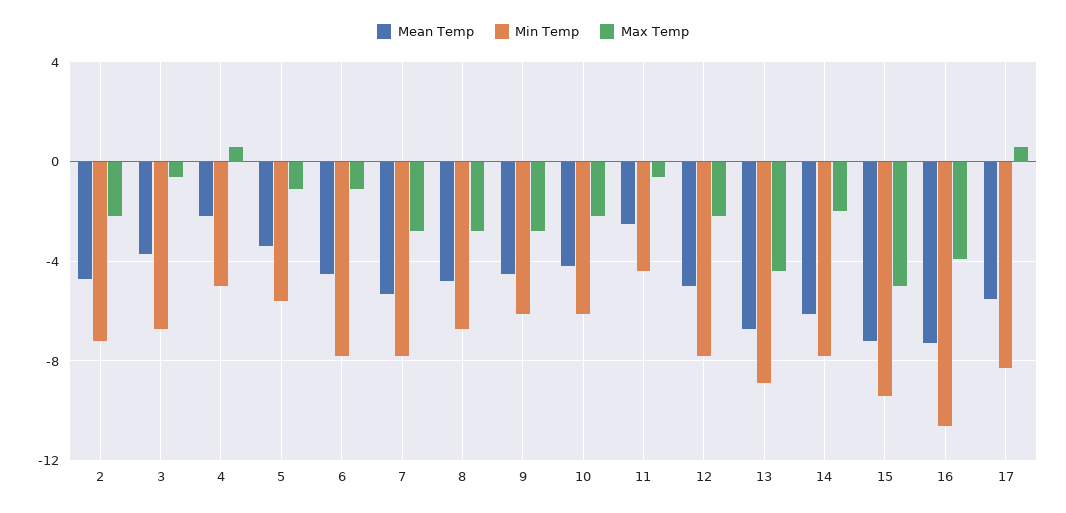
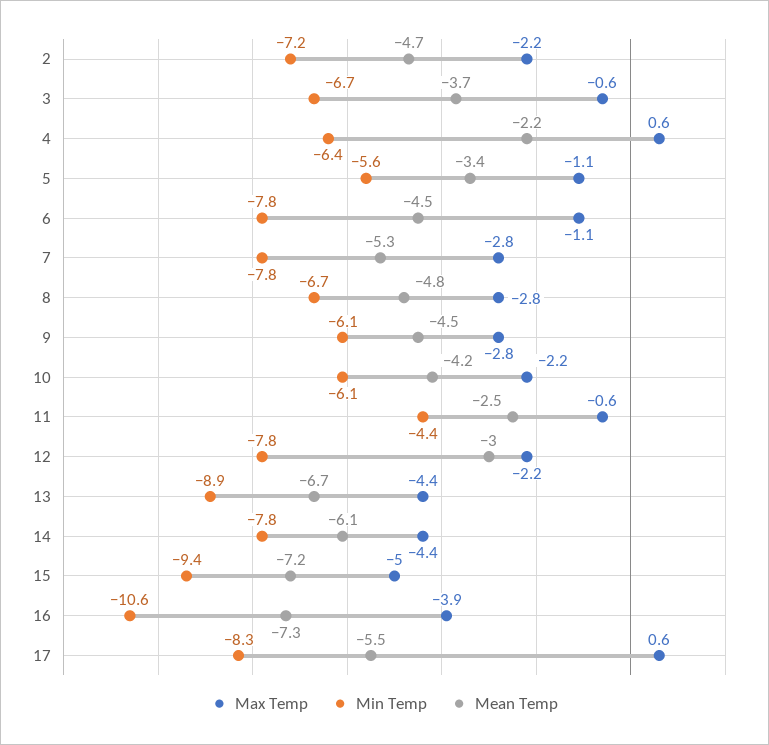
  {
    "Mean Temp": {
      "2": -4.7,
      "3": -3.7,
      "4": -2.2,
      "5": -3.4,
      "6": -4.5,
      "7": -5.3,
      "8": -4.8,
      "9": -4.5,
      "10": -4.2,
      "11": -2.5,
-     "12": -5,
+     "12": -3,
      "13": -6.7,
      "14": -6.1,
      "15": -7.2,
      "16": -7.3,
      "17": -5.5
    },
    "Min Temp": {
      "2": -7.2,
      "3": -6.7,
-     "4": -5,
+     "4": -6.4,
      "5": -5.6,
      "6": -7.8,
      "7": -7.8,
      "8": -6.7,
      "9": -6.1,
      "10": -6.1,
      "11": -4.4,
      "12": -7.8,
      "13": -8.9,
      "14": -7.8,
      "15": -9.4,
      "16": -10.6,
      "17": -8.3
    },
    "Max Temp": {
      "2": -2.2,
      "3": -0.6,
      "4": 0.6,
      "5": -1.1,
      "6": -1.1,
      "7": -2.8,
      "8": -2.8,
      "9": -2.8,
      "10": -2.2,
      "11": -0.6,
      "12": -2.2,
      "13": -4.4,
-     "14": -2,
+     "14": -4.4,
      "15": -5,
      "16": -3.9,
      "17": 0.6
    }
  }

